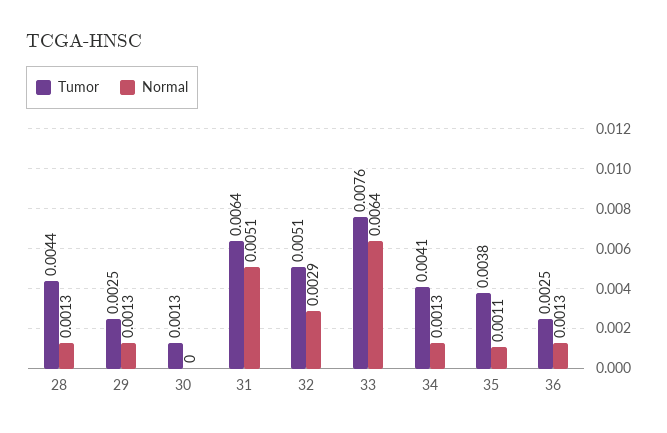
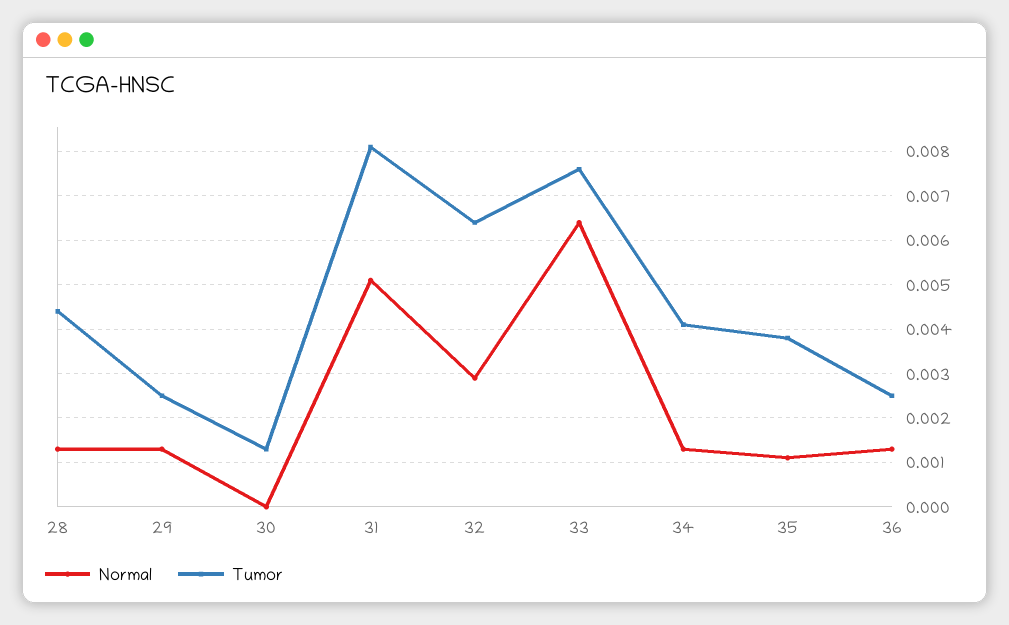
  {
    "Tumor": {
      "28": 0.0044,
      "29": 0.0025,
      "30": 0.0013,
-     "31": 0.0064,
+     "31": 0.008,
-     "32": 0.0051,
+     "32": 0.0065,
      "33": 0.0076,
      "34": 0.0041,
      "35": 0.0038,
      "36": 0.0025
    },
    "Normal": {
      "28": 0.0013,
      "29": 0.0013,
      "30": 0,
      "31": 0.0051,
      "32": 0.0029,
      "33": 0.0064,
      "34": 0.0013,
      "35": 0.0011,
      "36": 0.0013
    }
  }

